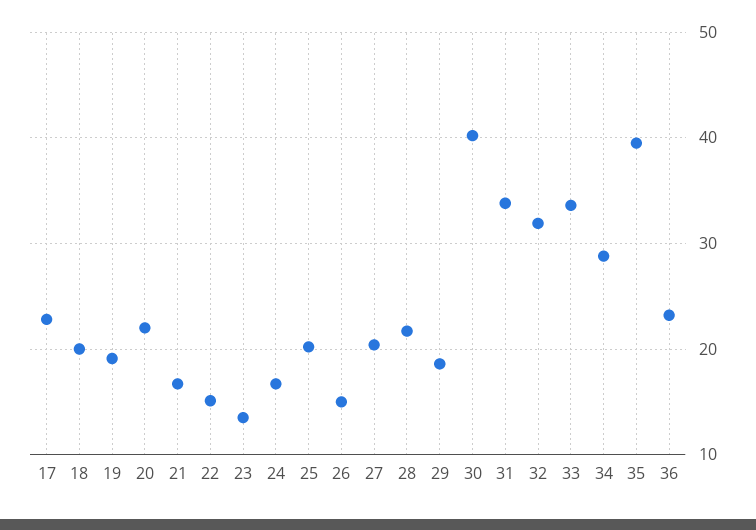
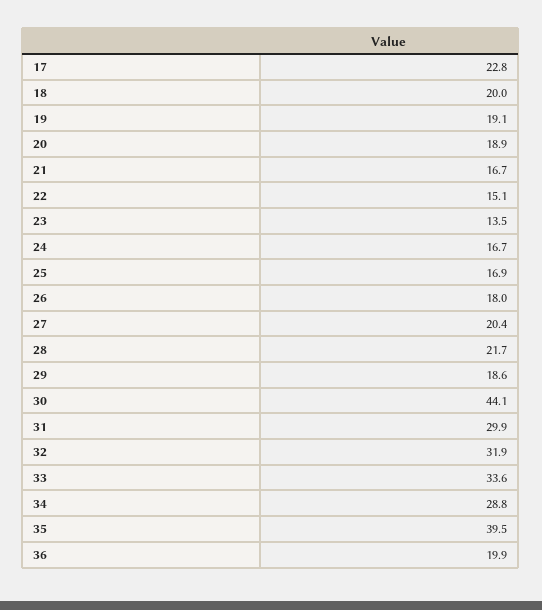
  {
    "17": 22.8,
    "18": 20,
    "19": 19.1,
-   "20": 22,
+   "20": 18.9,
    "21": 16.7,
    "22": 15.1,
    "23": 13.5,
    "24": 16.7,
-   "25": 20,
+   "25": 16.9,
-   "26": 15,
+   "26": 18,
    "27": 20.4,
    "28": 21.7,
    "29": 18.6,
-   "30": 40,
+   "30": 44.1,
-   "31": 34,
+   "31": 29.9,
    "32": 31.9,
    "33": 33.6,
    "34": 28.8,
    "35": 39.5,
-   "36": 23
+   "36": 19.9
  }

